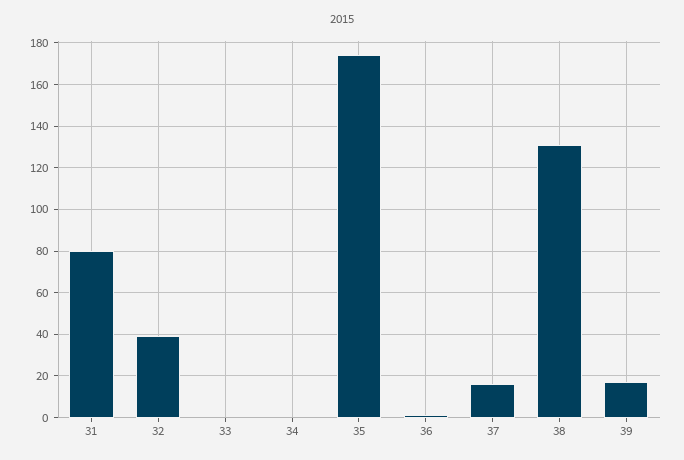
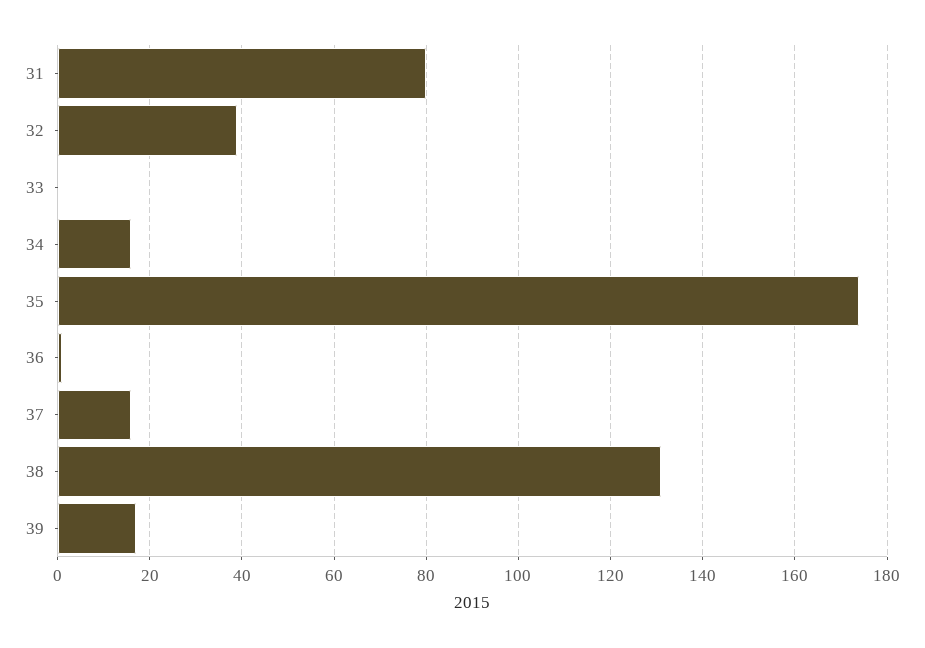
  {
    "31": 80,
    "32": 40,
    "33": 0,
-   "34": 0,
+   "34": 15,
    "35": 175,
    "36": 0,
    "37": 15,
    "38": 130,
    "39": 15
  }

